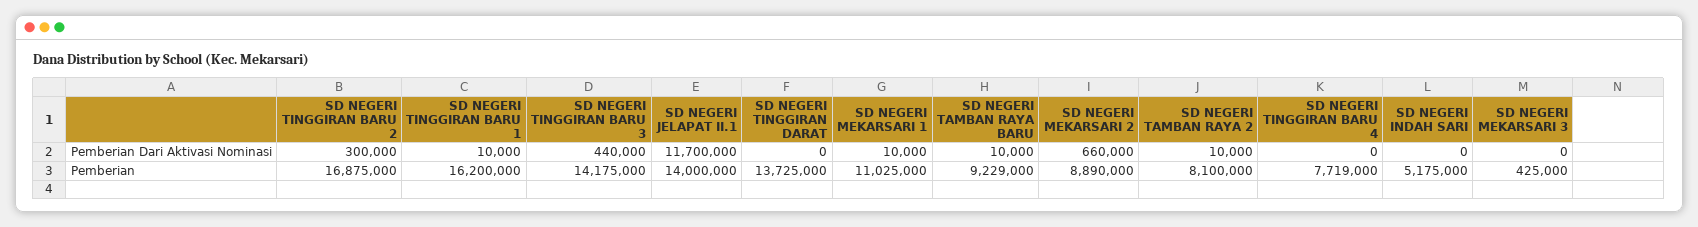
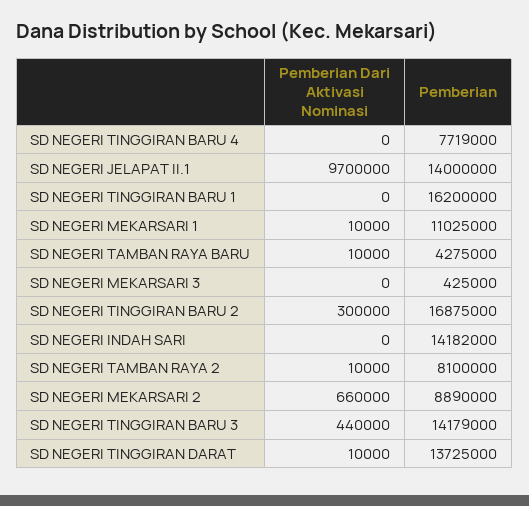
  {
    "SD NEGERI TINGGIRAN BARU 2": {
      "Pemberian Dari Aktivasi Nominasi": 300000,
      "Pemberian": 16875000
    },
    "SD NEGERI TINGGIRAN BARU 1": {
-     "Pemberian Dari Aktivasi Nominasi": 10000,
+     "Pemberian Dari Aktivasi Nominasi": 0,
      "Pemberian": 16200000
    },
    "SD NEGERI TINGGIRAN BARU 3": {
      "Pemberian Dari Aktivasi Nominasi": 440000,
-     "Pemberian": 14175000
+     "Pemberian": 14179000
    },
    "SD NEGERI JELAPAT II.1": {
-     "Pemberian Dari Aktivasi Nominasi": 11700000,
+     "Pemberian Dari Aktivasi Nominasi": 9700000,
      "Pemberian": 14000000
    },
    "SD NEGERI TINGGIRAN DARAT": {
-     "Pemberian Dari Aktivasi Nominasi": 0,
+     "Pemberian Dari Aktivasi Nominasi": 10000,
      "Pemberian": 13725000
    },
    "SD NEGERI MEKARSARI 1": {
      "Pemberian Dari Aktivasi Nominasi": 10000,
      "Pemberian": 11025000
    },
    "SD NEGERI TAMBAN RAYA BARU": {
      "Pemberian Dari Aktivasi Nominasi": 10000,
-     "Pemberian": 9229000
+     "Pemberian": 4275000
    },
    "SD NEGERI MEKARSARI 2": {
      "Pemberian Dari Aktivasi Nominasi": 660000,
      "Pemberian": 8890000
    },
    "SD NEGERI TAMBAN RAYA 2": {
      "Pemberian Dari Aktivasi Nominasi": 10000,
      "Pemberian": 8100000
    },
    "SD NEGERI TINGGIRAN BARU 4": {
      "Pemberian Dari Aktivasi Nominasi": 0,
      "Pemberian": 7719000
    },
    "SD NEGERI INDAH SARI": {
      "Pemberian Dari Aktivasi Nominasi": 0,
-     "Pemberian": 5175000
+     "Pemberian": 14182000
    },
    "SD NEGERI MEKARSARI 3": {
      "Pemberian Dari Aktivasi Nominasi": 0,
      "Pemberian": 425000
    }
  }

